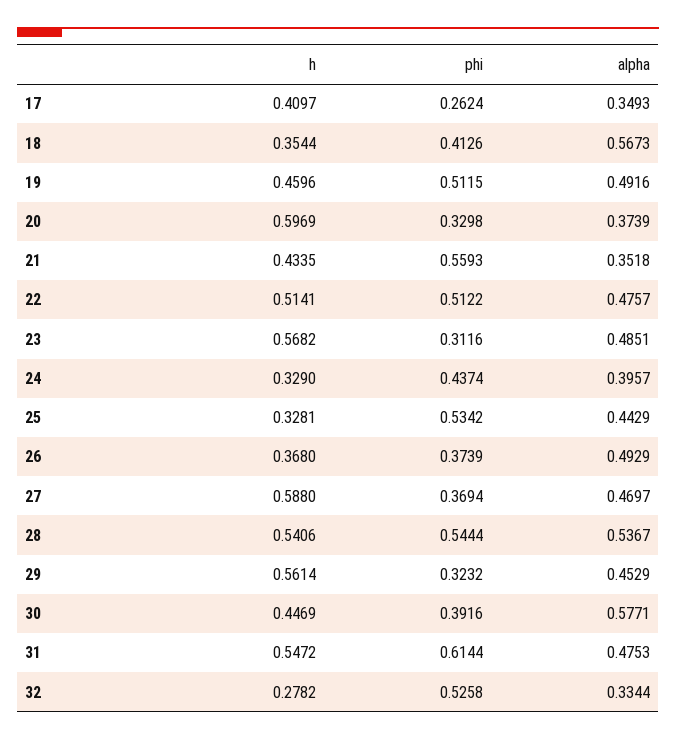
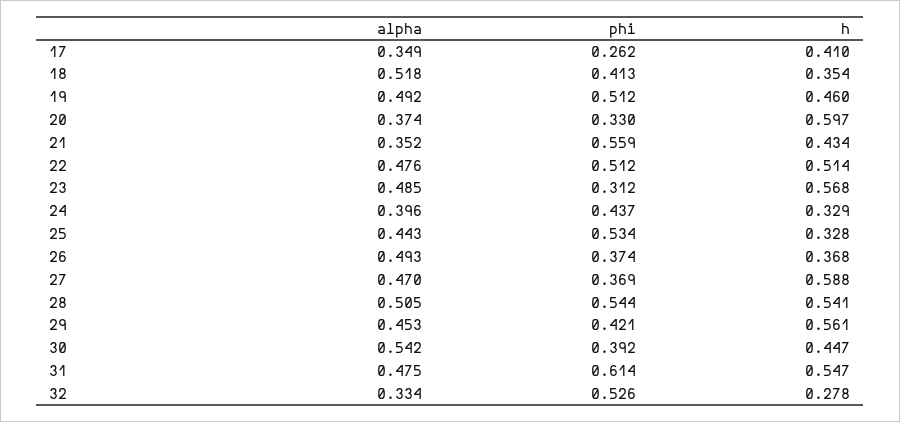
  {
    "h": {
      "17": 0.4097,
      "18": 0.3544,
      "19": 0.4596,
      "20": 0.5969,
      "21": 0.4335,
      "22": 0.5141,
      "23": 0.5682,
      "24": 0.329,
      "25": 0.3281,
      "26": 0.368,
      "27": 0.588,
      "28": 0.5406,
      "29": 0.5614,
      "30": 0.4469,
      "31": 0.5472,
      "32": 0.2782
    },
    "phi": {
      "17": 0.2624,
      "18": 0.4126,
      "19": 0.5115,
      "20": 0.3298,
      "21": 0.5593,
      "22": 0.5122,
      "23": 0.3116,
      "24": 0.4374,
      "25": 0.5342,
      "26": 0.3739,
      "27": 0.3694,
      "28": 0.5444,
-     "29": 0.3232,
+     "29": 0.421,
      "30": 0.3916,
      "31": 0.6144,
      "32": 0.5258
    },
    "alpha": {
      "17": 0.3493,
-     "18": 0.5673,
+     "18": 0.518,
      "19": 0.4916,
      "20": 0.3739,
      "21": 0.3518,
      "22": 0.4757,
      "23": 0.4851,
      "24": 0.3957,
      "25": 0.4429,
      "26": 0.4929,
      "27": 0.4697,
-     "28": 0.5367,
+     "28": 0.505,
      "29": 0.4529,
-     "30": 0.5771,
+     "30": 0.542,
      "31": 0.4753,
      "32": 0.3344
    }
  }

